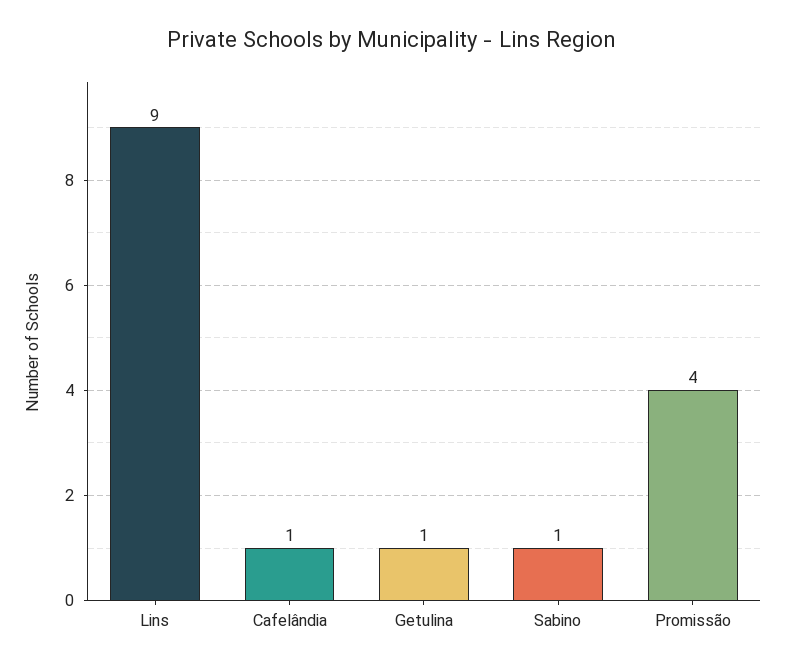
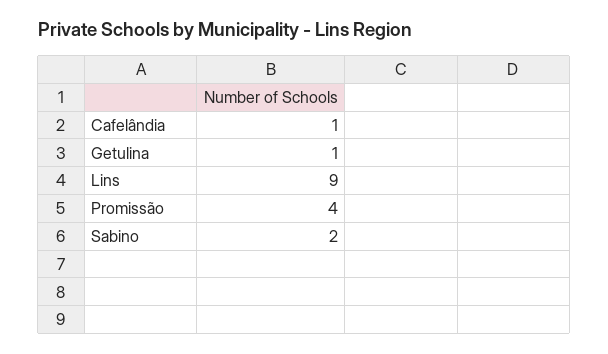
  {
    "Lins": 9,
    "Cafelândia": 1,
    "Getulina": 1,
-   "Sabino": 1,
+   "Sabino": 2,
    "Promissão": 4
  }

